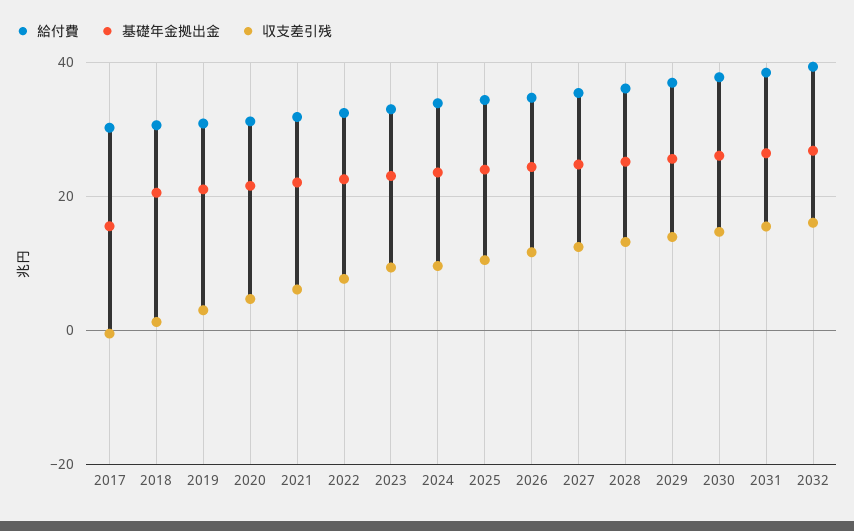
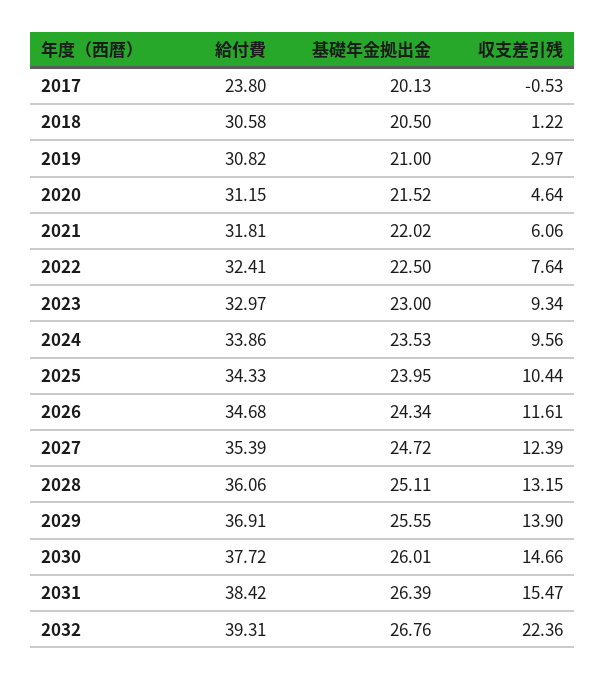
  {
    "給付費": {
-     "2017": 30,
+     "2017": 23.8,
      "2018": 30.58,
      "2019": 30.82,
      "2020": 31.15,
      "2021": 31.81,
      "2022": 32.41,
      "2023": 32.97,
      "2024": 33.86,
      "2025": 34.33,
      "2026": 34.68,
      "2027": 35.39,
      "2028": 36.06,
      "2029": 36.91,
      "2030": 37.72,
      "2031": 38.42,
      "2032": 39.31
    },
    "基礎年金拠出金": {
-     "2017": 16,
+     "2017": 20.13,
      "2018": 20.5,
      "2019": 21,
      "2020": 21.52,
      "2021": 22.02,
      "2022": 22.5,
      "2023": 23,
      "2024": 23.53,
      "2025": 23.95,
      "2026": 24.34,
      "2027": 24.72,
      "2028": 25.11,
      "2029": 25.55,
      "2030": 26.01,
      "2031": 26.39,
      "2032": 26.76
    },
    "収支差引残": {
      "2017": -0.53,
      "2018": 1.22,
      "2019": 2.97,
      "2020": 4.64,
      "2021": 6.06,
      "2022": 7.64,
      "2023": 9.34,
      "2024": 9.56,
      "2025": 10.44,
      "2026": 11.61,
      "2027": 12.39,
      "2028": 13.15,
      "2029": 13.9,
      "2030": 14.66,
      "2031": 15.47,
-     "2032": 16
+     "2032": 22.36
    }
  }

